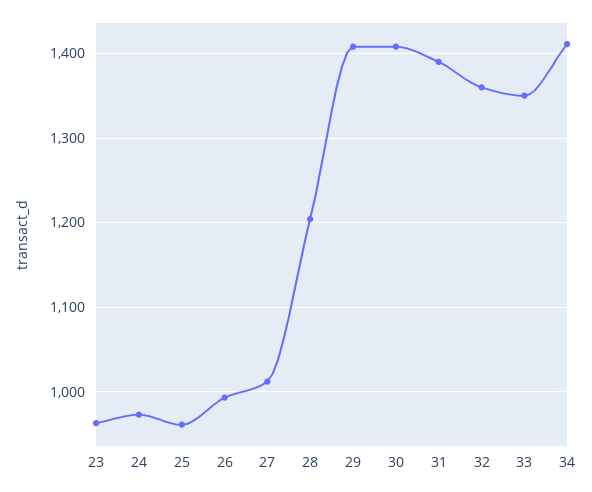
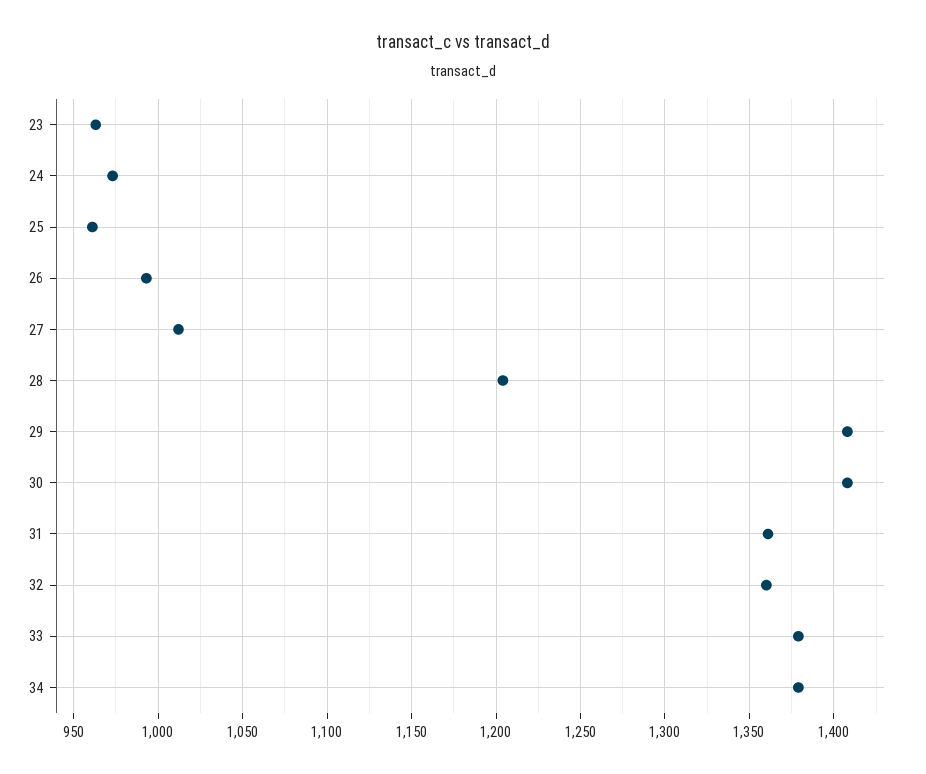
  {
    "23": 965,
    "24": 975,
    "25": 960,
    "26": 995,
    "27": 1010,
    "28": 1205,
    "29": 1410,
    "30": 1410,
-   "31": 1390,
+   "31": 1360,
    "32": 1360,
-   "33": 1350,
+   "33": 1380,
-   "34": 1410
+   "34": 1380
  }

